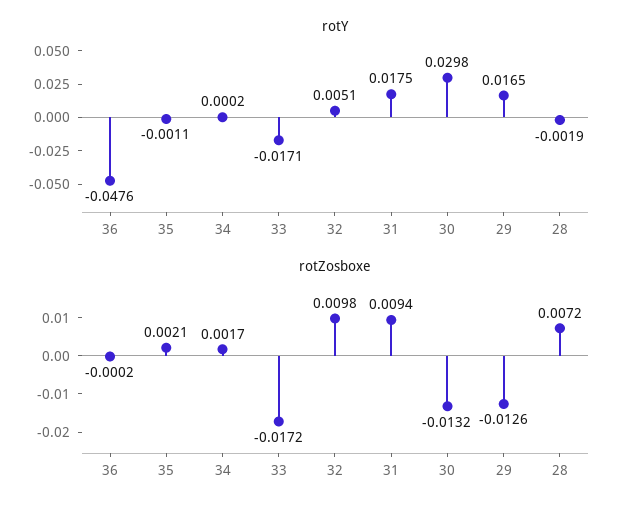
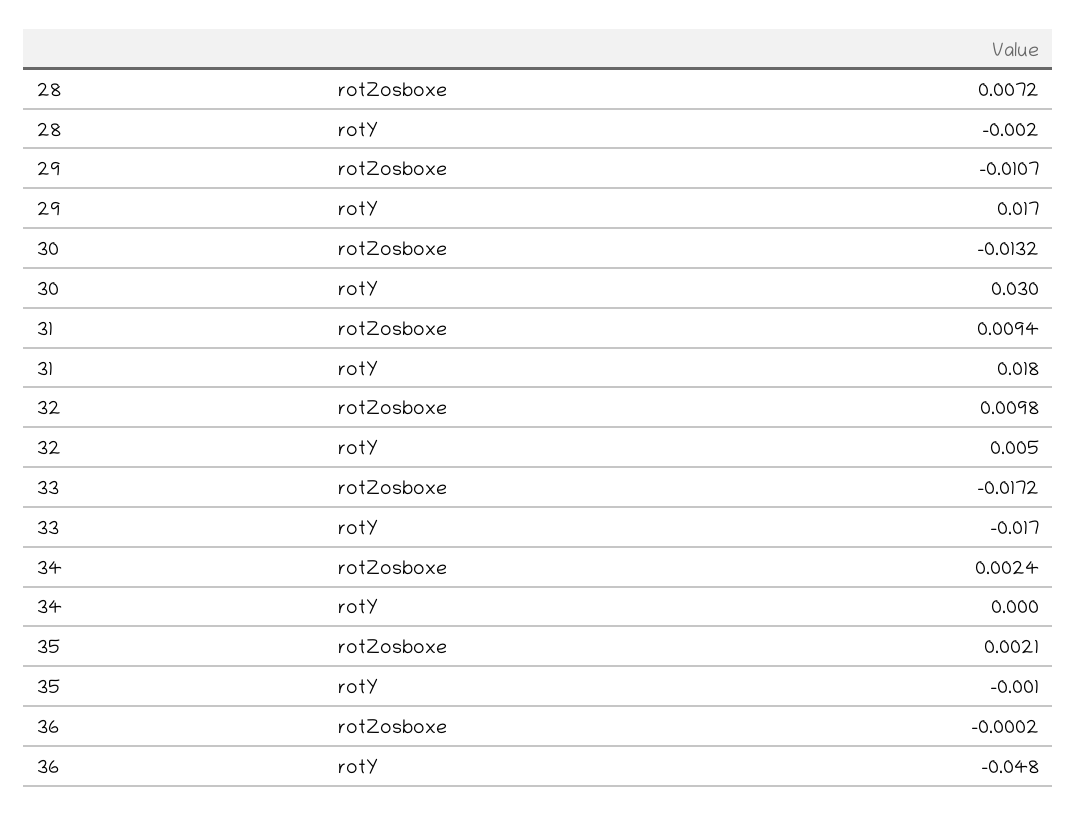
  {
    "rotY": {
      "36": -0.0476,
      "35": -0.0011,
      "34": 0.0002,
      "33": -0.0171,
      "32": 0.0051,
      "31": 0.0175,
      "30": 0.0298,
      "29": 0.0165,
      "28": -0.0019
    },
    "rotZosboxe": {
      "36": -0.0002,
      "35": 0.0021,
-     "34": 0.0017,
+     "34": 0.0024,
      "33": -0.0172,
      "32": 0.0098,
      "31": 0.0094,
      "30": -0.0132,
-     "29": -0.0126,
+     "29": -0.0107,
      "28": 0.0072
    }
  }

